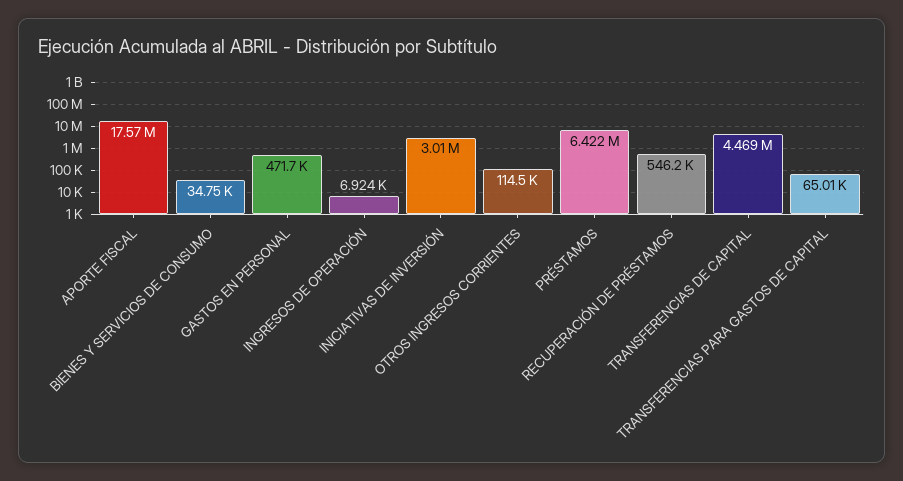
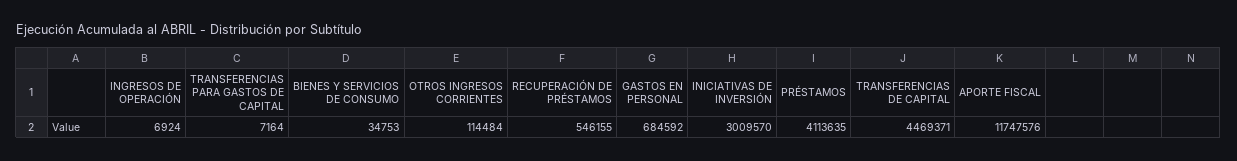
  {
-   "APORTE FISCAL": 17570000,
+   "APORTE FISCAL": 11747576,
    "BIENES Y SERVICIOS DE CONSUMO": 34753,
-   "GASTOS EN PERSONAL": 471700,
+   "GASTOS EN PERSONAL": 684592,
    "INGRESOS DE OPERACIÓN": 6924,
    "INICIATIVAS DE INVERSIÓN": 3009570,
    "OTROS INGRESOS CORRIENTES": 114484,
-   "PRÉSTAMOS": 6422000,
+   "PRÉSTAMOS": 4113635,
    "RECUPERACIÓN DE PRÉSTAMOS": 546155,
    "TRANSFERENCIAS DE CAPITAL": 4469371,
-   "TRANSFERENCIAS PARA GASTOS DE CAPITAL": 65010
+   "TRANSFERENCIAS PARA GASTOS DE CAPITAL": 7164
  }

